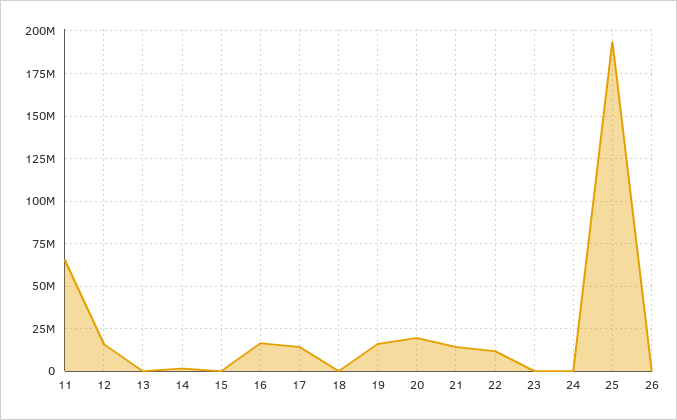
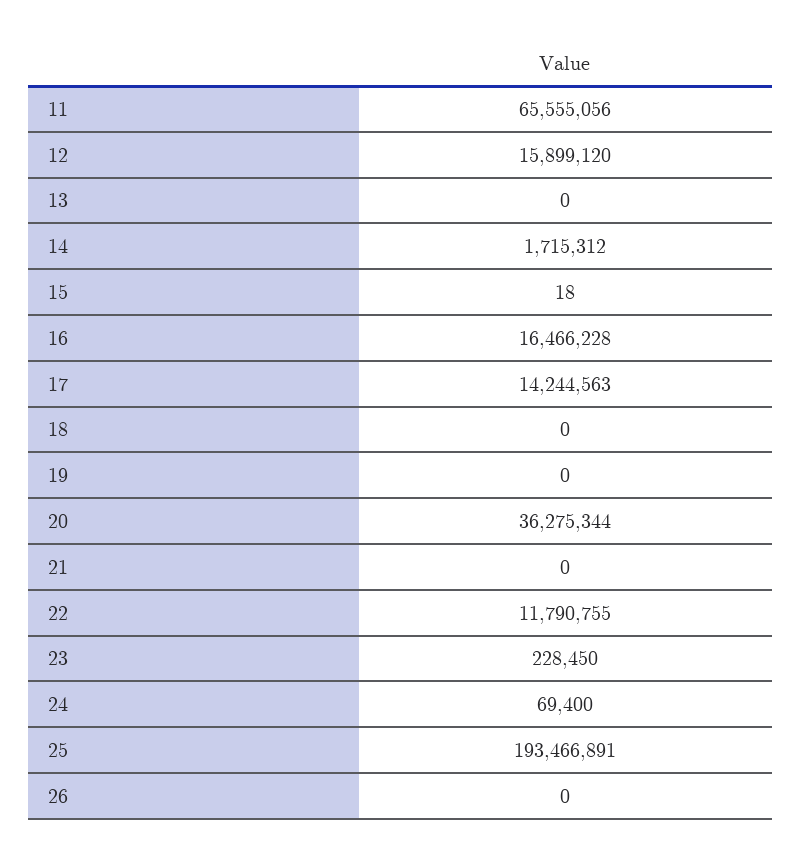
  {
    "11": 65555056,
    "12": 15899120,
    "13": 0,
    "14": 1715312,
    "15": 18,
    "16": 16466228,
    "17": 14244563,
    "18": 0,
-   "19": 15000000,
+   "19": 0,
-   "20": 20000000,
+   "20": 36275344,
-   "21": 15000000,
+   "21": 0,
    "22": 11790755,
    "23": 228450,
    "24": 69400,
    "25": 193466891,
    "26": 0
  }

